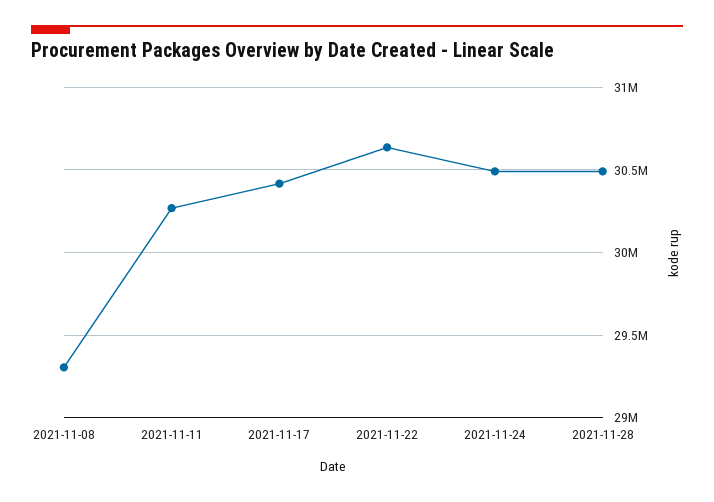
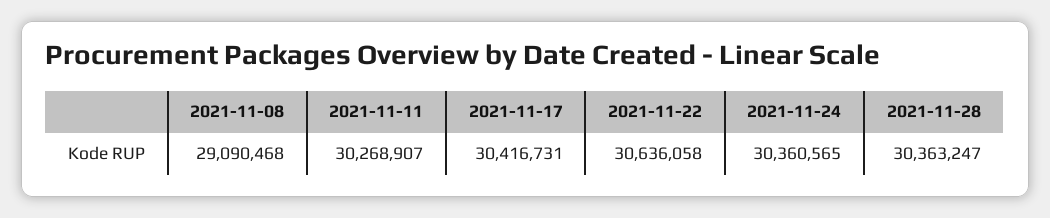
  {
-   "2021-11-08": 29300000,
+   "2021-11-08": 29090468,
    "2021-11-11": 30268907,
    "2021-11-17": 30416731,
    "2021-11-22": 30636058,
-   "2021-11-24": 30500000,
+   "2021-11-24": 30360565,
-   "2021-11-28": 30500000
+   "2021-11-28": 30363247
  }

